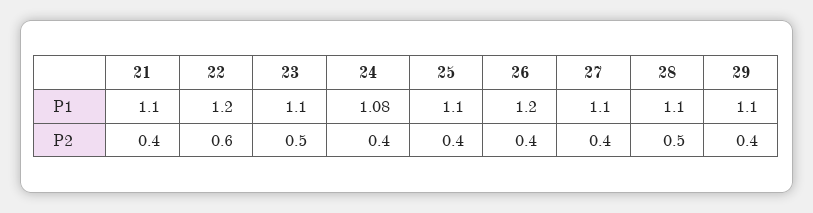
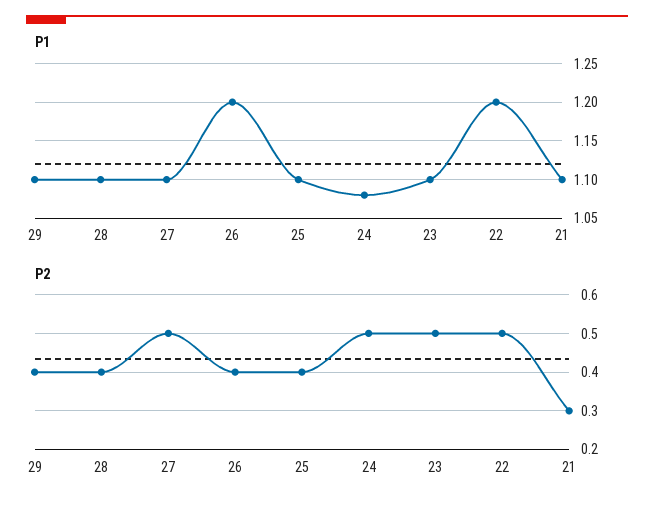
  {
    "P1": {
      "21": 1.1,
      "22": 1.2,
      "23": 1.1,
      "24": 1.08,
      "25": 1.1,
      "26": 1.2,
      "27": 1.1,
      "28": 1.1,
      "29": 1.1
    },
    "P2": {
-     "21": 0.4,
+     "21": 0.3,
-     "22": 0.6,
+     "22": 0.5,
      "23": 0.5,
-     "24": 0.4,
+     "24": 0.5,
      "25": 0.4,
      "26": 0.4,
-     "27": 0.4,
+     "27": 0.5,
-     "28": 0.5,
+     "28": 0.4,
      "29": 0.4
    }
  }

